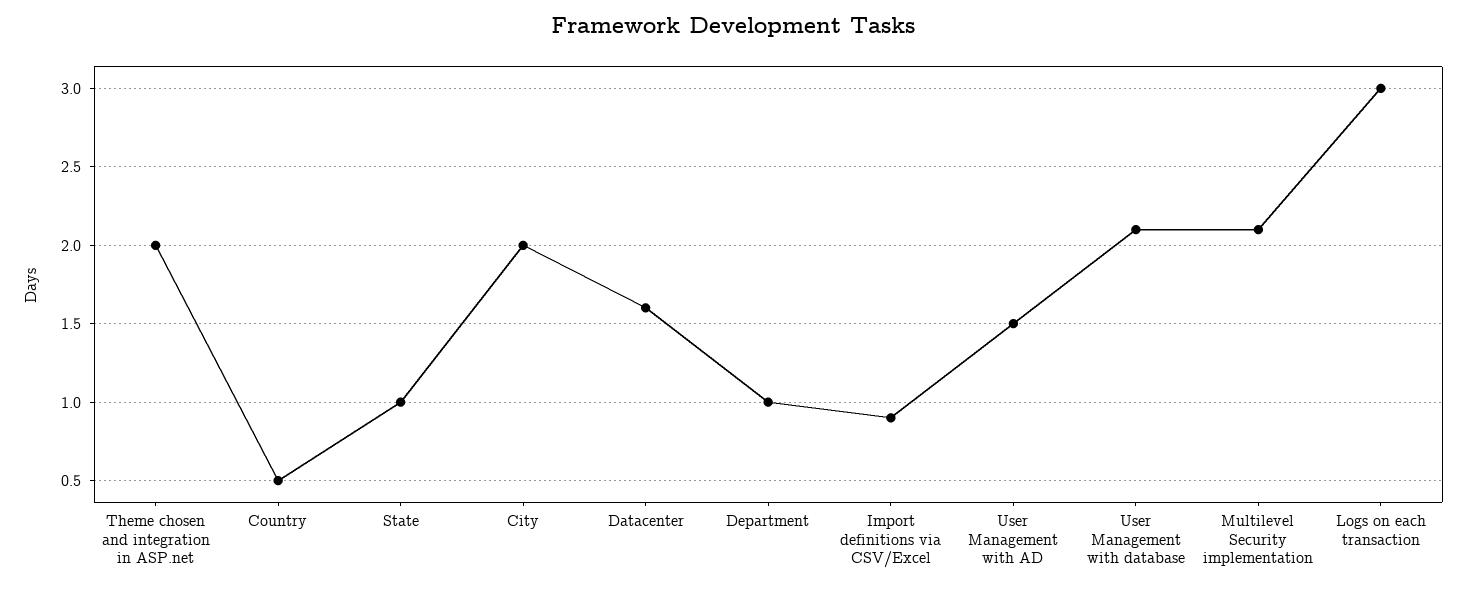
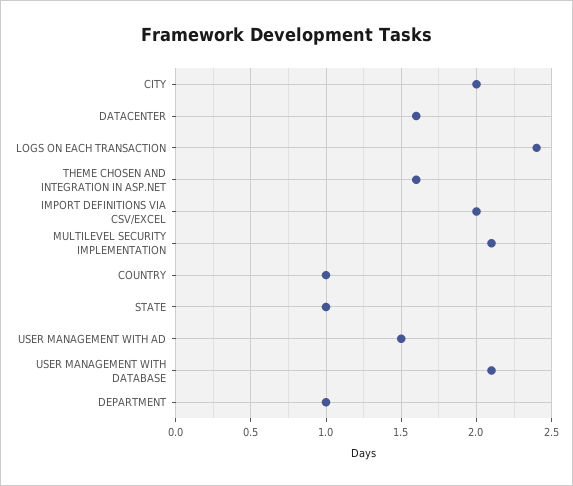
  {
-   "Theme chosen and integration in ASP.net": 2,
+   "Theme chosen and integration in ASP.net": 1.6,
-   "Country": 0.5,
+   "Country": 1,
    "State": 1,
    "City": 2,
    "Datacenter": 1.6,
    "Department": 1,
-   "Import definitions via CSV/Excel": 0.9,
+   "Import definitions via CSV/Excel": 2,
    "User Management with AD": 1.5,
    "User Management with database": 2.1,
    "Multilevel Security implementation": 2.1,
-   "Logs on each transaction": 3
+   "Logs on each transaction": 2.4
  }

